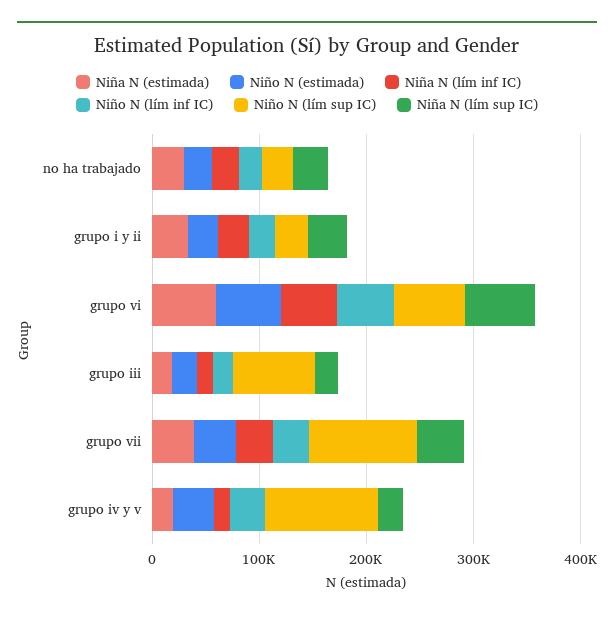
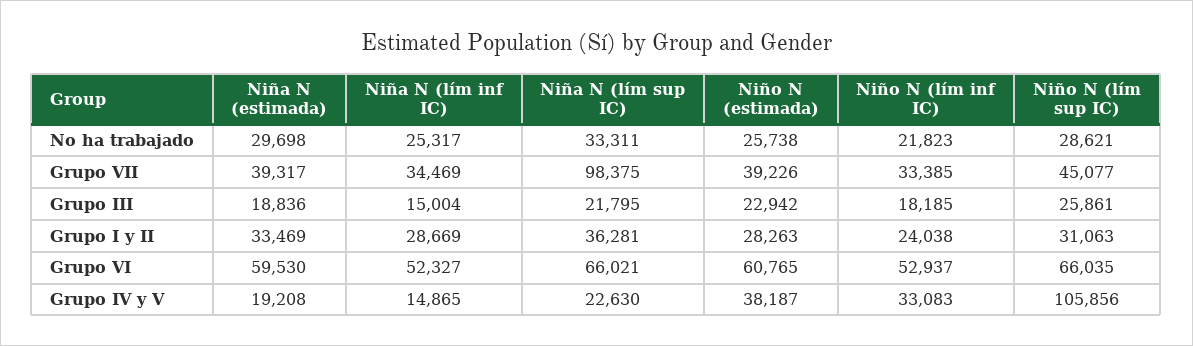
  {
    "Niña N (estimada)": {
      "no ha trabajado": 29698,
      "grupo i y ii": 33469,
      "grupo vi": 59530,
      "grupo iii": 18836,
      "grupo vii": 39317,
      "grupo iv y v": 19208
    },
    "Niño N (estimada)": {
      "no ha trabajado": 25738,
      "grupo i y ii": 28263,
      "grupo vi": 60765,
      "grupo iii": 22942,
      "grupo vii": 39226,
      "grupo iv y v": 38187
    },
    "Niña N (lím inf IC)": {
      "no ha trabajado": 25317,
      "grupo i y ii": 28669,
      "grupo vi": 52327,
      "grupo iii": 15004,
      "grupo vii": 34469,
      "grupo iv y v": 14865
    },
    "Niño N (lím inf IC)": {
      "no ha trabajado": 21823,
      "grupo i y ii": 24038,
      "grupo vi": 52937,
      "grupo iii": 18185,
      "grupo vii": 33385,
      "grupo iv y v": 33083
    },
    "Niño N (lím sup IC)": {
      "no ha trabajado": 28621,
      "grupo i y ii": 31063,
      "grupo vi": 66035,
-     "grupo iii": 80000,
+     "grupo iii": 25861,
-     "grupo vii": 100000,
+     "grupo vii": 45077,
      "grupo iv y v": 105856
    },
    "Niña N (lím sup IC)": {
      "no ha trabajado": 33311,
      "grupo i y ii": 36281,
      "grupo vi": 66021,
      "grupo iii": 21795,
-     "grupo vii": 40000,
+     "grupo vii": 98375,
      "grupo iv y v": 22630
    }
  }

